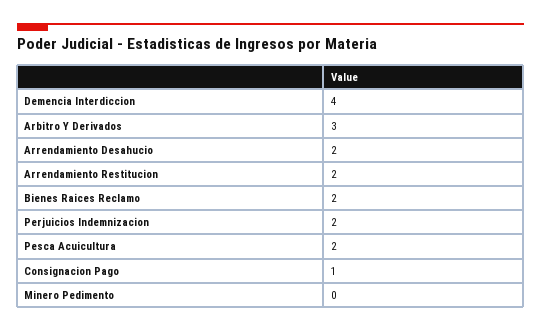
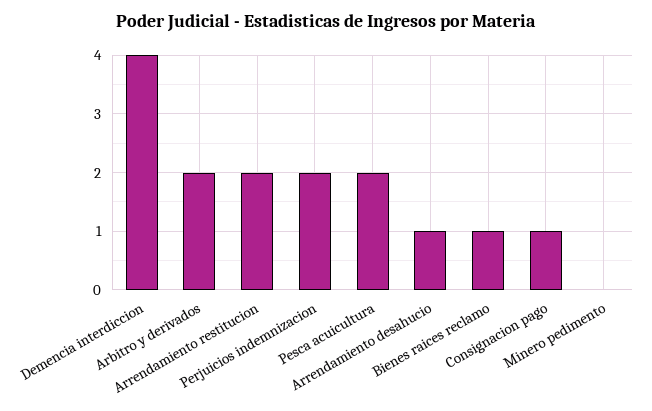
  {
    "Demencia Interdiccion": 4,
-   "Arbitro Y Derivados": 3,
+   "Arbitro Y Derivados": 2,
-   "Arrendamiento Desahucio": 2,
+   "Arrendamiento Desahucio": 1,
    "Arrendamiento Restitucion": 2,
-   "Bienes Raices Reclamo": 2,
+   "Bienes Raices Reclamo": 1,
    "Perjuicios Indemnizacion": 2,
    "Pesca Acuicultura": 2,
    "Consignacion Pago": 1,
    "Minero Pedimento": 0
  }

